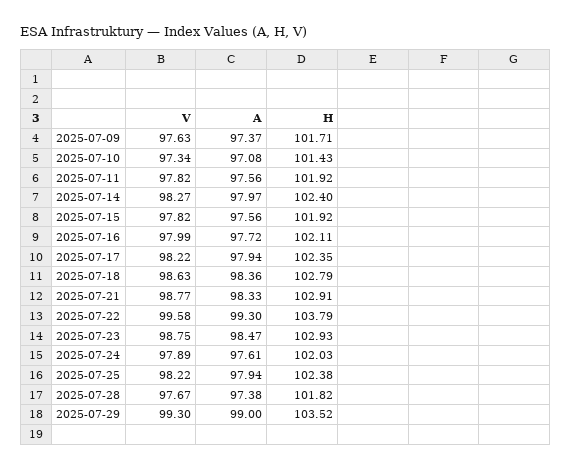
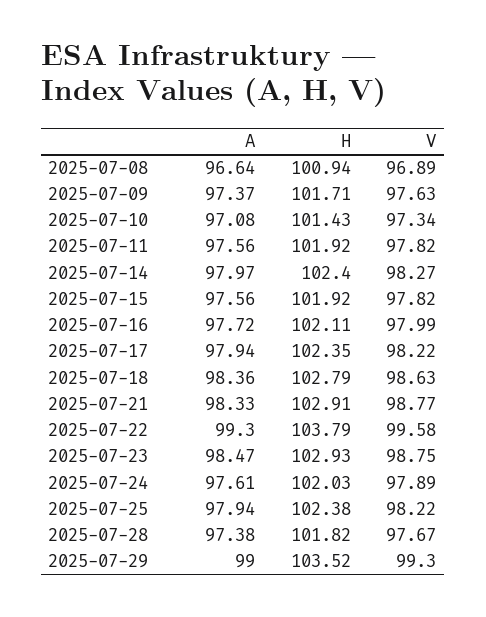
  {
    "V": {
      "2025-07-09": 97.63,
      "2025-07-10": 97.34,
      "2025-07-11": 97.82,
      "2025-07-14": 98.27,
      "2025-07-15": 97.82,
      "2025-07-16": 97.99,
      "2025-07-17": 98.22,
      "2025-07-18": 98.63,
      "2025-07-21": 98.77,
      "2025-07-22": 99.58,
      "2025-07-23": 98.75,
      "2025-07-24": 97.89,
      "2025-07-25": 98.22,
      "2025-07-28": 97.67,
-     "2025-07-29": 99.3
+     "2025-07-29": 99.3,
+     "2025-07-08": 96.89
    },
    "A": {
      "2025-07-09": 97.37,
      "2025-07-10": 97.08,
      "2025-07-11": 97.56,
      "2025-07-14": 97.97,
      "2025-07-15": 97.56,
      "2025-07-16": 97.72,
      "2025-07-17": 97.94,
      "2025-07-18": 98.36,
      "2025-07-21": 98.33,
      "2025-07-22": 99.3,
      "2025-07-23": 98.47,
      "2025-07-24": 97.61,
      "2025-07-25": 97.94,
      "2025-07-28": 97.38,
-     "2025-07-29": 99
+     "2025-07-29": 99,
+     "2025-07-08": 96.64
    },
    "H": {
      "2025-07-09": 101.71,
      "2025-07-10": 101.43,
      "2025-07-11": 101.92,
      "2025-07-14": 102.4,
      "2025-07-15": 101.92,
      "2025-07-16": 102.11,
      "2025-07-17": 102.35,
      "2025-07-18": 102.79,
      "2025-07-21": 102.91,
      "2025-07-22": 103.79,
      "2025-07-23": 102.93,
      "2025-07-24": 102.03,
      "2025-07-25": 102.38,
      "2025-07-28": 101.82,
-     "2025-07-29": 103.52
+     "2025-07-29": 103.52,
+     "2025-07-08": 100.94
    }
  }

